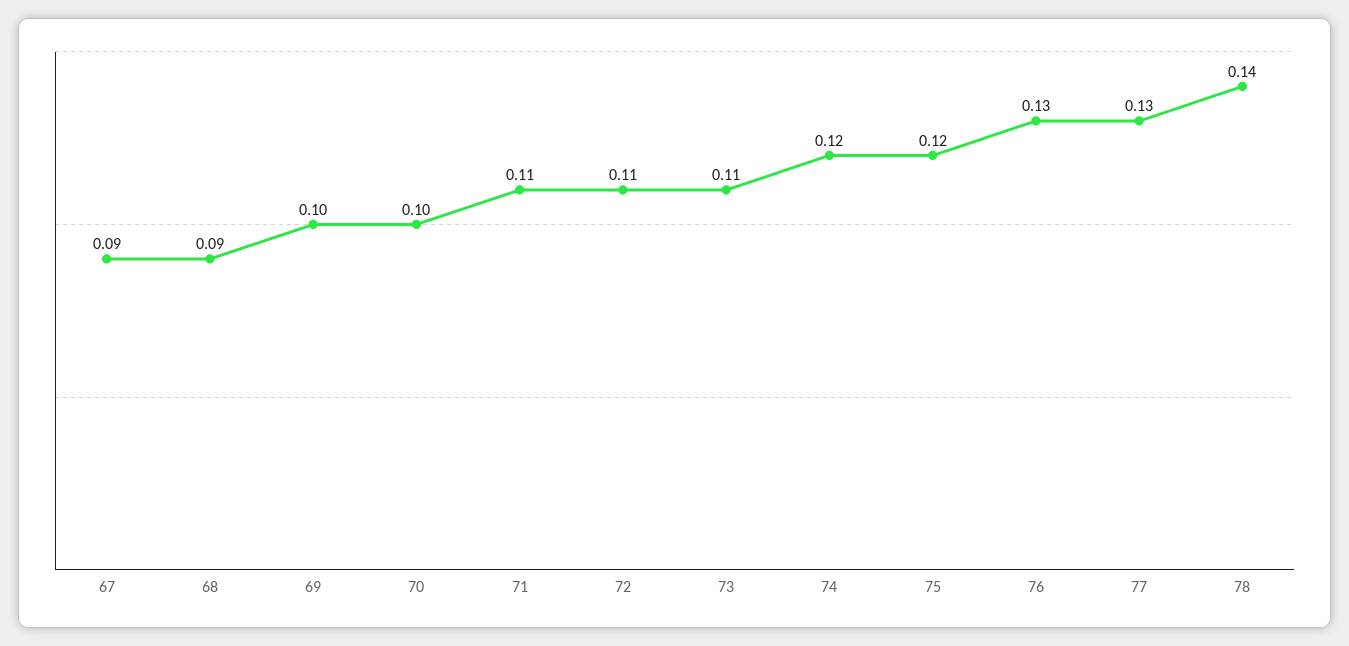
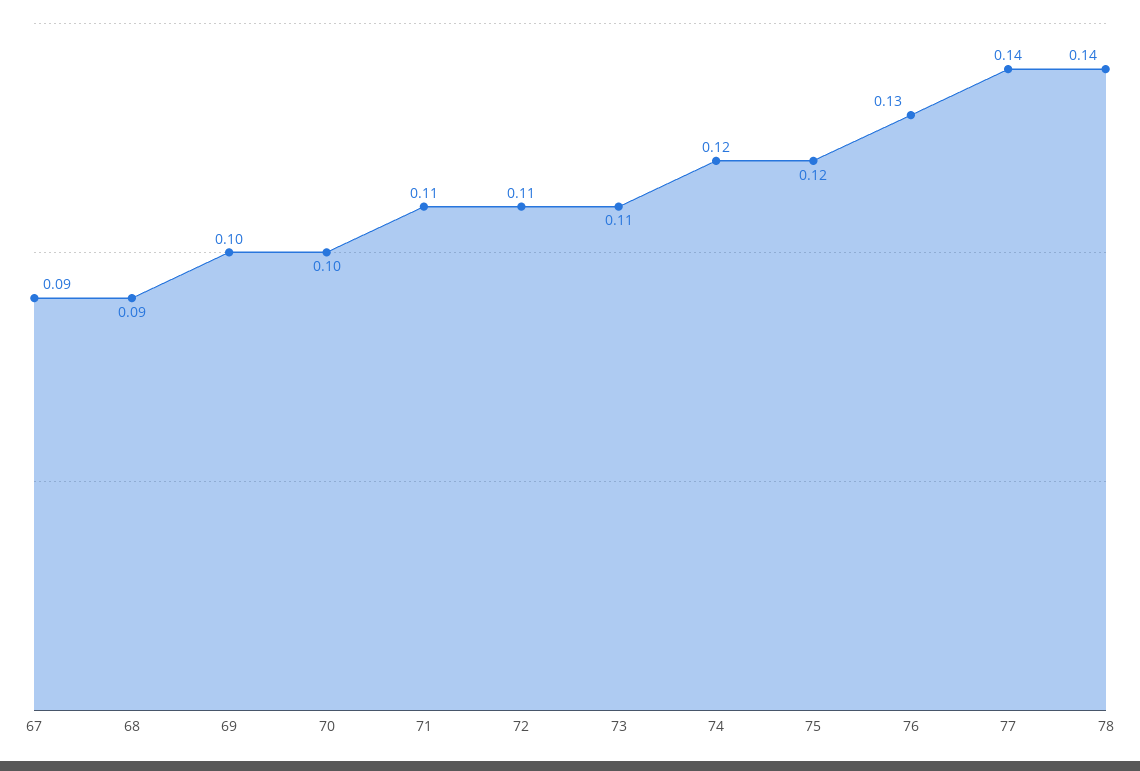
  {
    "67": 0.09,
    "68": 0.09,
    "69": 0.1,
    "70": 0.1,
    "71": 0.11,
    "72": 0.11,
    "73": 0.11,
    "74": 0.12,
    "75": 0.12,
    "76": 0.13,
-   "77": 0.13,
+   "77": 0.14,
    "78": 0.14
  }

